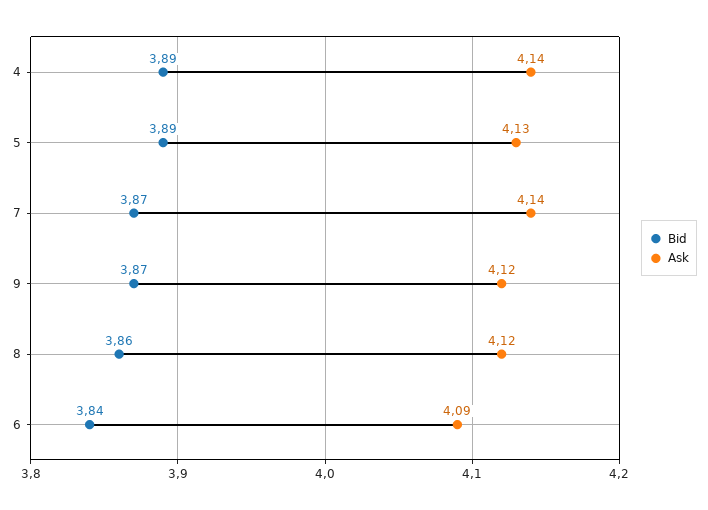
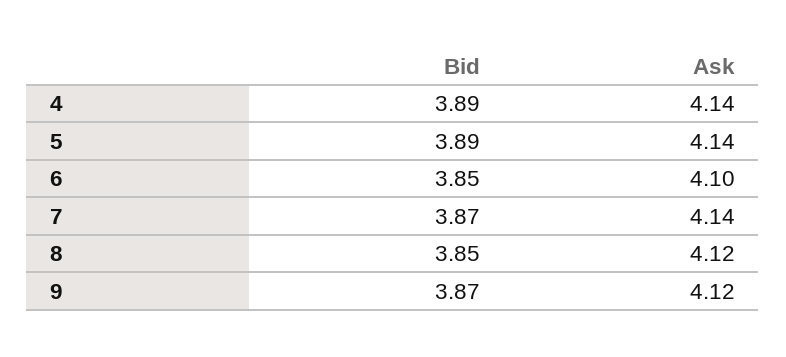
  {
    "Bid": {
      "4": 3.89,
      "5": 3.89,
      "7": 3.87,
      "9": 3.87,
-     "8": 3.86,
+     "8": 3.85,
-     "6": 3.84
+     "6": 3.85
    },
    "Ask": {
      "4": 4.14,
-     "5": 4.13,
+     "5": 4.14,
      "7": 4.14,
      "9": 4.12,
      "8": 4.12,
-     "6": 4.09
+     "6": 4.1
    }
  }

